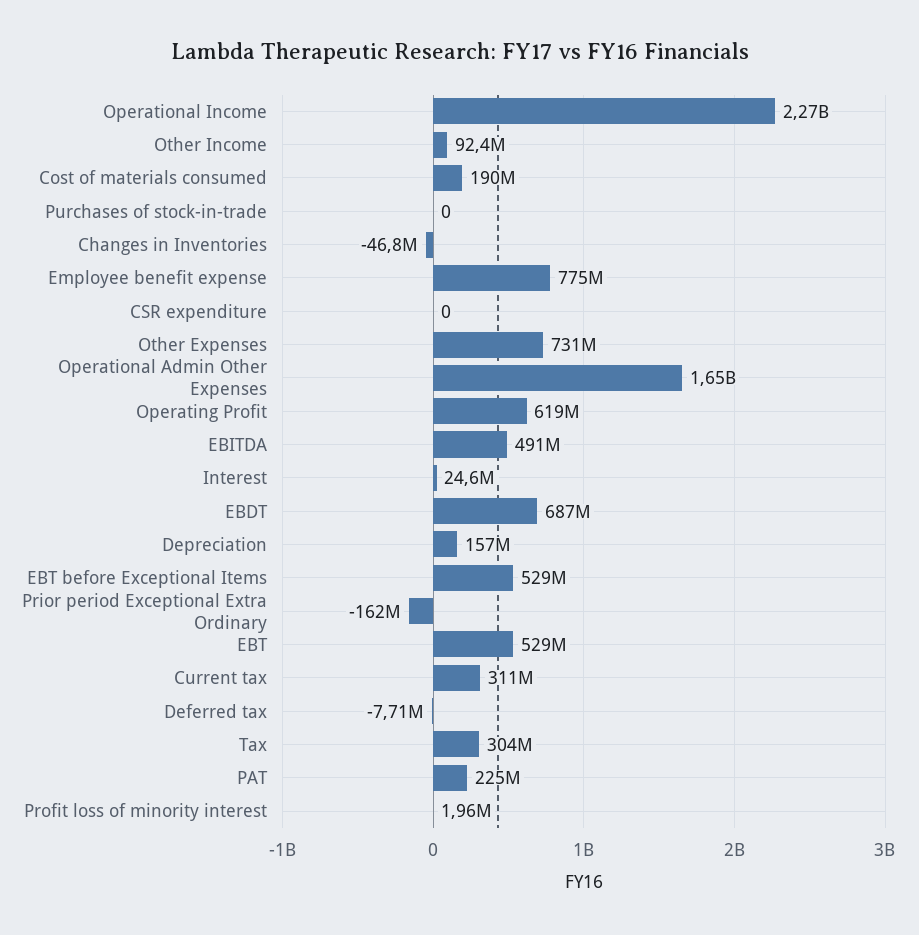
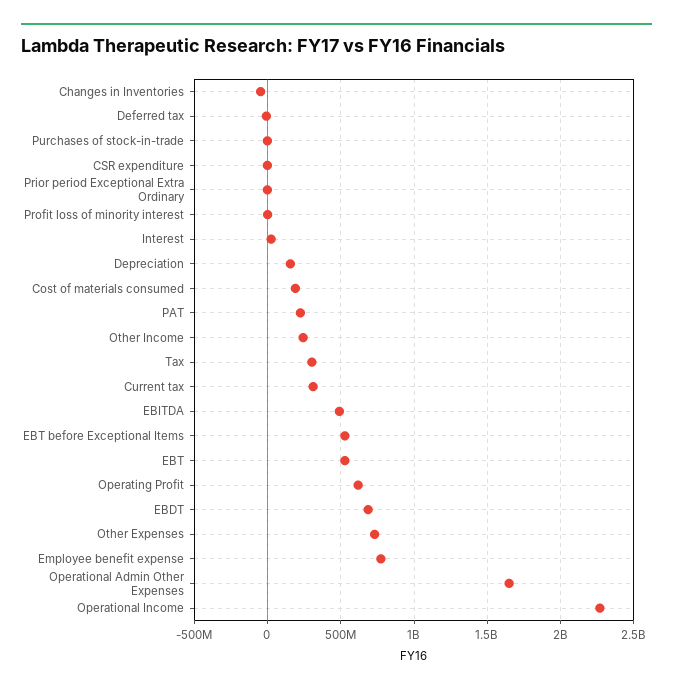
  {
    "Operational Income": 2270000000,
-   "Other Income": 92400000,
+   "Other Income": 250000000,
    "Cost of materials consumed": 190000000,
    "Purchases of stock-in-trade": 0,
    "Changes in Inventories": -46800000,
    "Employee benefit expense": 775000000,
    "CSR expenditure": 0,
    "Other Expenses": 731000000,
    "Operational Admin Other Expenses": 1650000000,
    "Operating Profit": 619000000,
    "EBITDA": 491000000,
    "Interest": 24600000,
    "EBDT": 687000000,
    "Depreciation": 157000000,
    "EBT before Exceptional Items": 529000000,
-   "Prior period Exceptional Extra Ordinary": -162000000,
+   "Prior period Exceptional Extra Ordinary": 0,
    "EBT": 529000000,
    "Current tax": 311000000,
    "Deferred tax": -7710000,
    "Tax": 304000000,
    "PAT": 225000000,
    "Profit loss of minority interest": 1960000
  }

